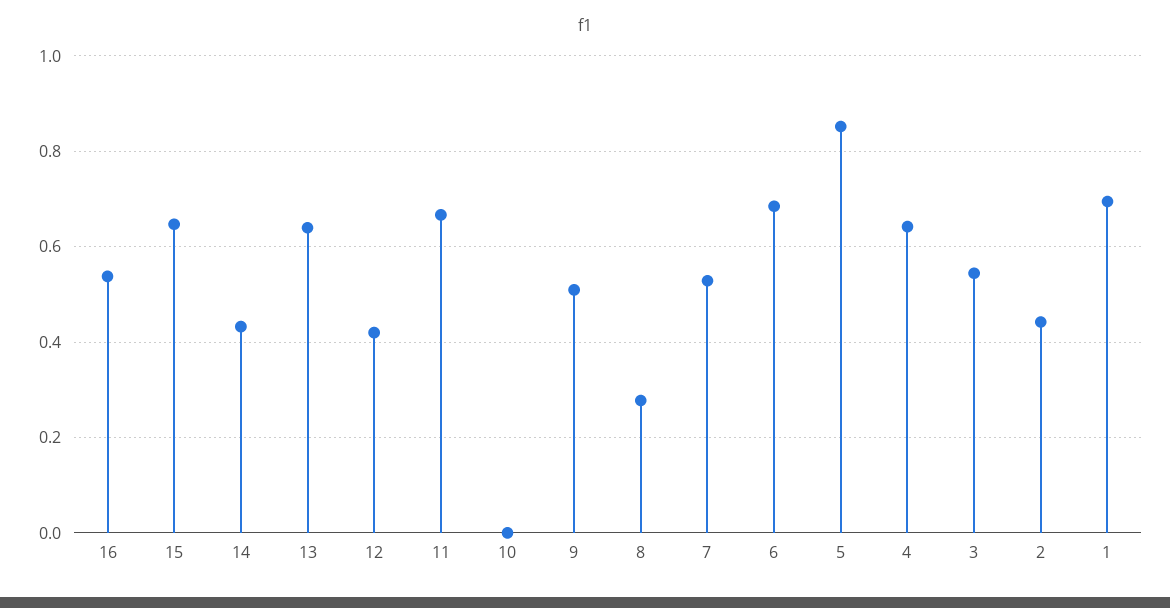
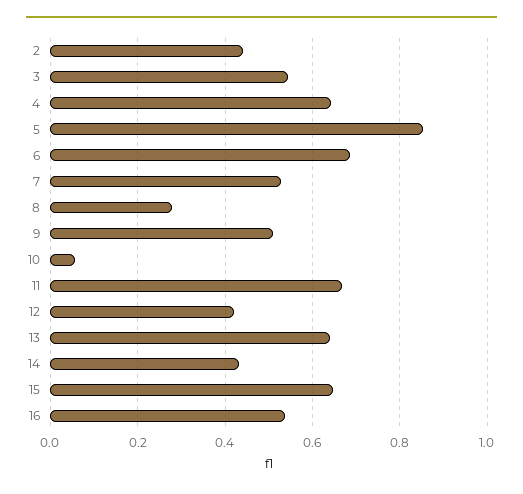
  {
    "16": 0.54,
    "15": 0.64,
    "14": 0.44,
    "13": 0.64,
    "12": 0.42,
    "11": 0.66,
-   "10": 0,
+   "10": 0.06,
    "9": 0.5,
    "8": 0.28,
    "7": 0.52,
    "6": 0.68,
    "5": 0.86,
    "4": 0.64,
    "3": 0.54,
-   "2": 0.44,
+   "2": 0.44
-   "1": 0.7
  }

